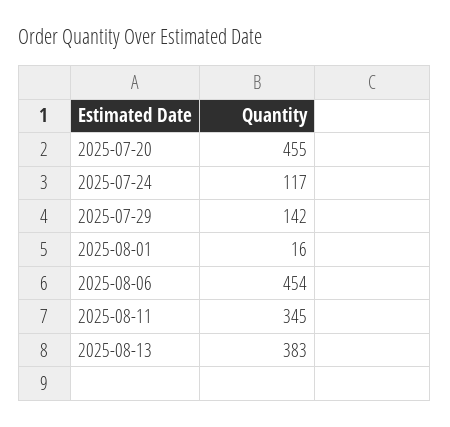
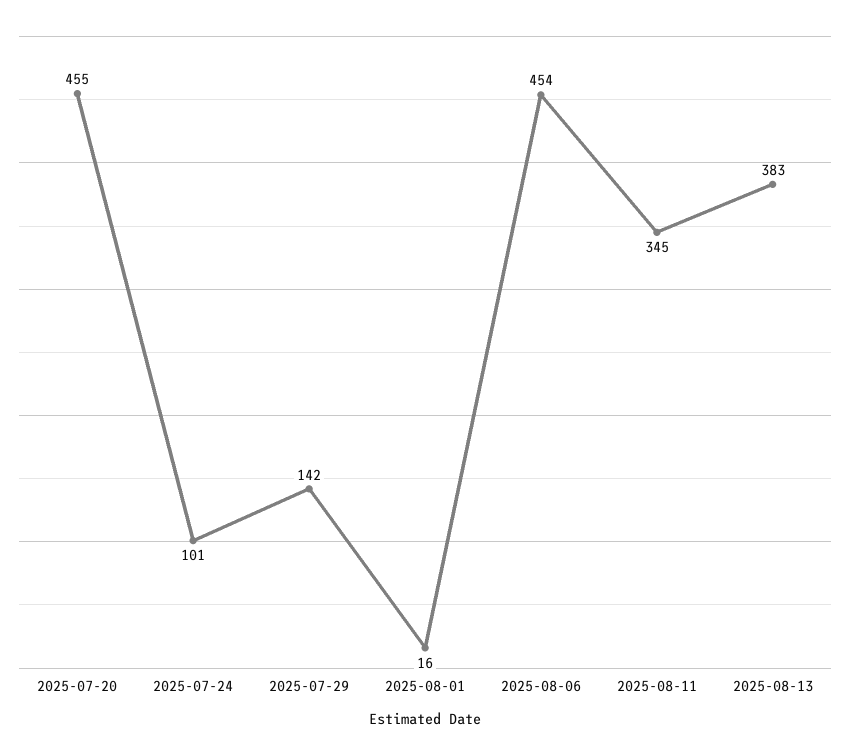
  {
    "2025-07-20": 455,
-   "2025-07-24": 117,
+   "2025-07-24": 101,
    "2025-07-29": 142,
    "2025-08-01": 16,
    "2025-08-06": 454,
    "2025-08-11": 345,
    "2025-08-13": 383
  }

